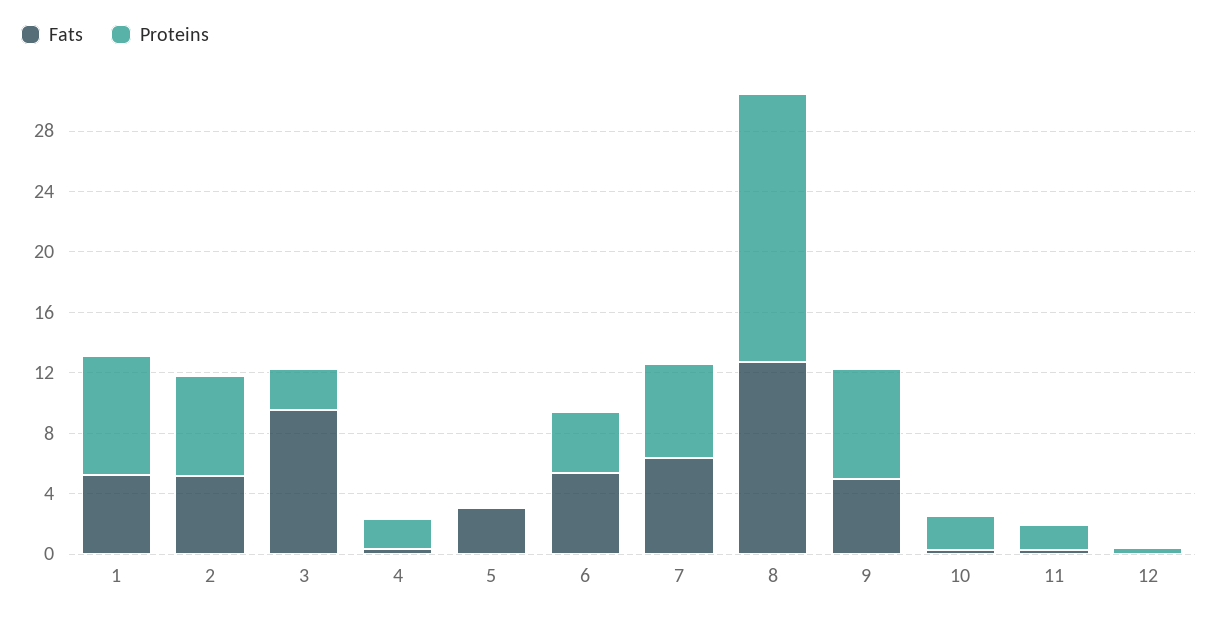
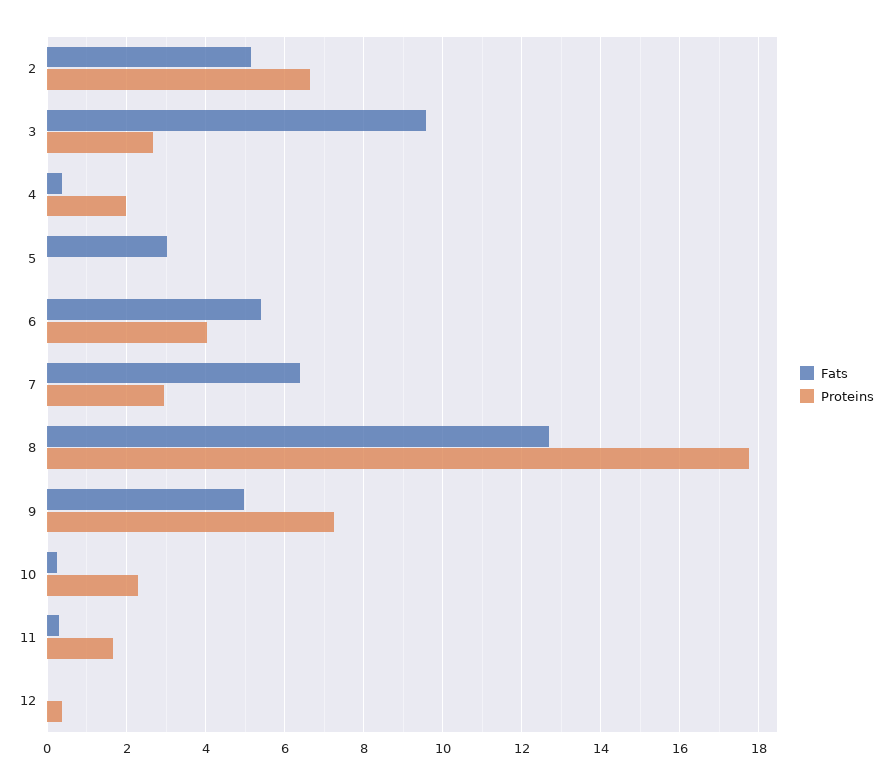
  {
    "Fats": {
-     "1": 5,
      "2": 5.2,
      "3": 9.6,
      "4": 0.4,
      "5": 3,
      "6": 5.4,
      "7": 6.4,
      "8": 12.6,
      "9": 5,
      "10": 0.2,
      "11": 0.4,
      "12": 0
    },
    "Proteins": {
-     "1": 8,
      "2": 6.6,
      "3": 2.6,
      "4": 2,
      "5": 0,
      "6": 4,
-     "7": 6,
+     "7": 3,
      "8": 17.8,
      "9": 7.2,
      "10": 2.2,
      "11": 1.6,
      "12": 0.4
    }
  }

